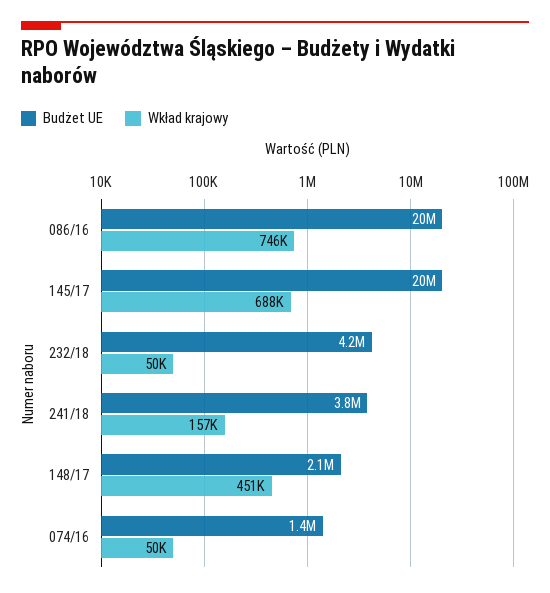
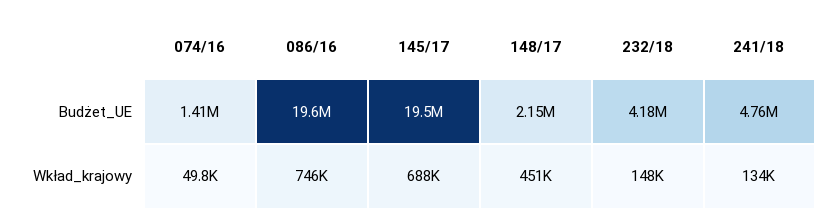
  {
    "Budżet UE": {
      "086/16": 19600000,
      "145/17": 19500000,
      "232/18": 4180000,
-     "241/18": 3800000,
+     "241/18": 4760000,
      "148/17": 2150000,
      "074/16": 1410000
    },
    "Wkład krajowy": {
      "086/16": 746000,
      "145/17": 688000,
-     "232/18": 50000,
+     "232/18": 148000,
-     "241/18": 157000,
+     "241/18": 134000,
      "148/17": 451000,
      "074/16": 49800
    }
  }

